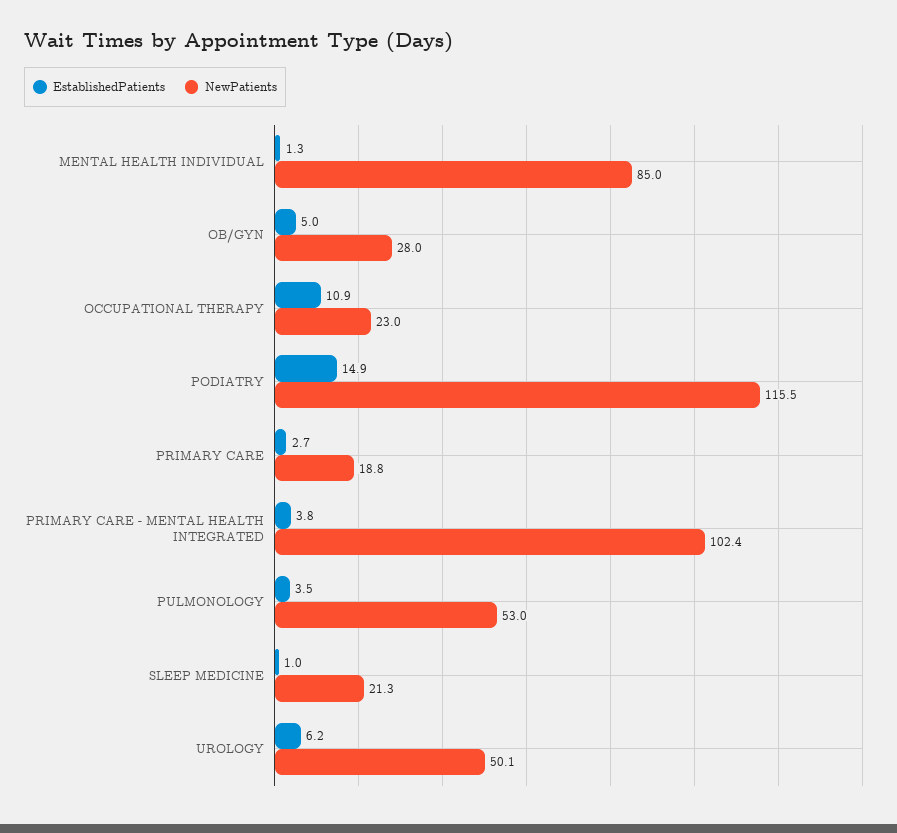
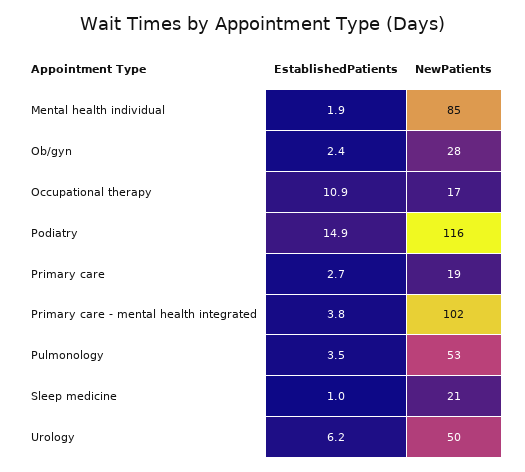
  {
    "EstablishedPatients": {
-     "MENTAL HEALTH INDIVIDUAL": 1.3,
+     "MENTAL HEALTH INDIVIDUAL": 1.9,
-     "OB/GYN": 5,
+     "OB/GYN": 2.4,
      "OCCUPATIONAL THERAPY": 10.9,
      "PODIATRY": 14.9,
      "PRIMARY CARE": 2.7,
      "PRIMARY CARE - MENTAL HEALTH INTEGRATED": 3.8,
      "PULMONOLOGY": 3.5,
      "SLEEP MEDICINE": 1,
      "UROLOGY": 6.2
    },
    "NewPatients": {
      "MENTAL HEALTH INDIVIDUAL": 85,
      "OB/GYN": 28,
-     "OCCUPATIONAL THERAPY": 23,
+     "OCCUPATIONAL THERAPY": 17,
      "PODIATRY": 115.5,
      "PRIMARY CARE": 18.8,
      "PRIMARY CARE - MENTAL HEALTH INTEGRATED": 102.4,
      "PULMONOLOGY": 53,
      "SLEEP MEDICINE": 21.3,
      "UROLOGY": 50.1
    }
  }

